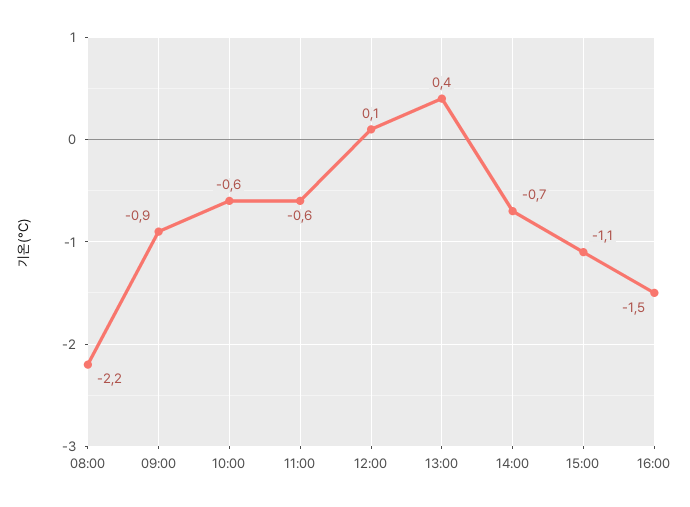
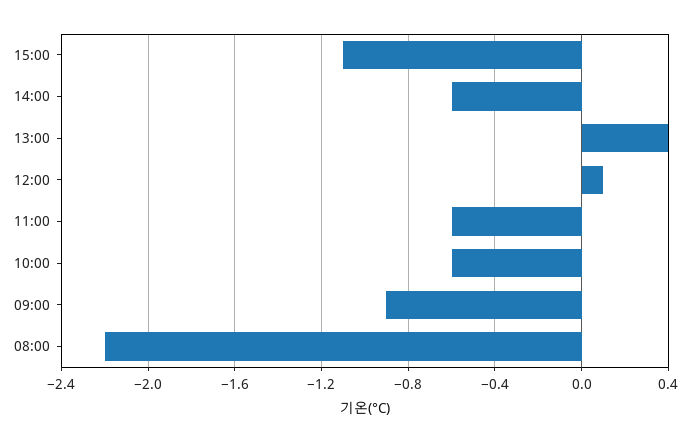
  {
    "08:00": -2.2,
    "09:00": -0.9,
    "10:00": -0.6,
    "11:00": -0.6,
    "12:00": 0.1,
    "13:00": 0.4,
-   "14:00": -0.7,
+   "14:00": -0.6,
-   "15:00": -1.1,
+   "15:00": -1.1
-   "16:00": -1.5
  }

